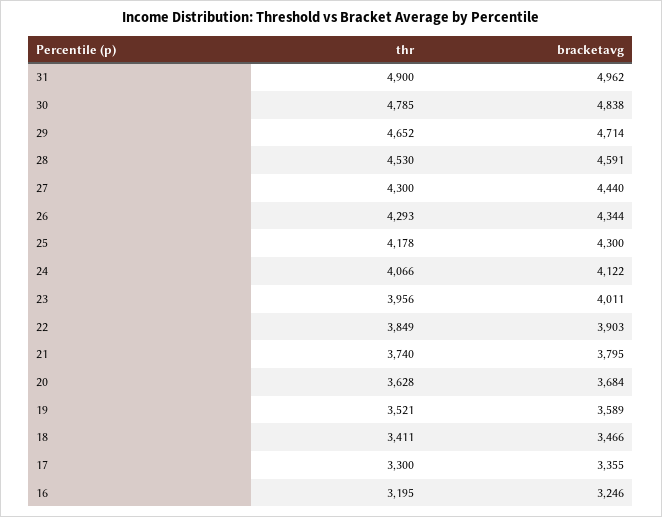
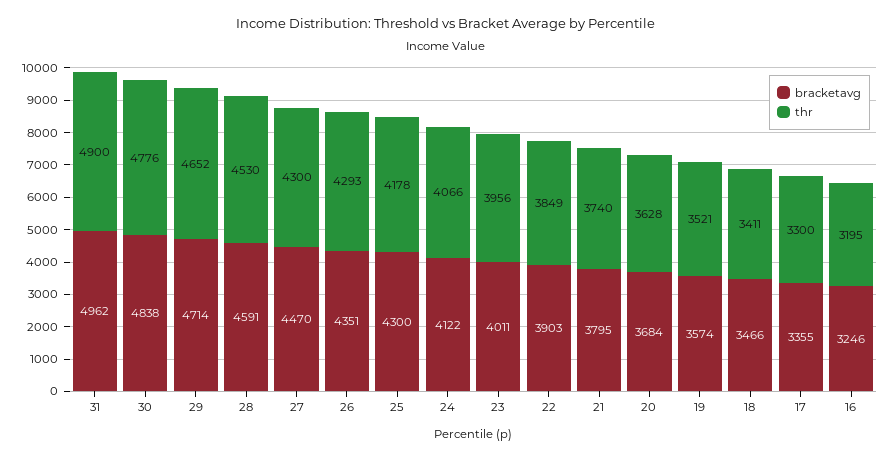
  {
    "thr": {
      "31": 4900,
-     "30": 4785,
+     "30": 4776,
      "29": 4652,
      "28": 4530,
      "27": 4300,
      "26": 4293,
      "25": 4178,
      "24": 4066,
      "23": 3956,
      "22": 3849,
      "21": 3740,
      "20": 3628,
      "19": 3521,
      "18": 3411,
      "17": 3300,
      "16": 3195
    },
    "bracketavg": {
      "31": 4962,
      "30": 4838,
      "29": 4714,
      "28": 4591,
-     "27": 4440,
+     "27": 4470,
-     "26": 4344,
+     "26": 4351,
      "25": 4300,
      "24": 4122,
      "23": 4011,
      "22": 3903,
      "21": 3795,
      "20": 3684,
-     "19": 3589,
+     "19": 3574,
      "18": 3466,
      "17": 3355,
      "16": 3246
    }
  }

